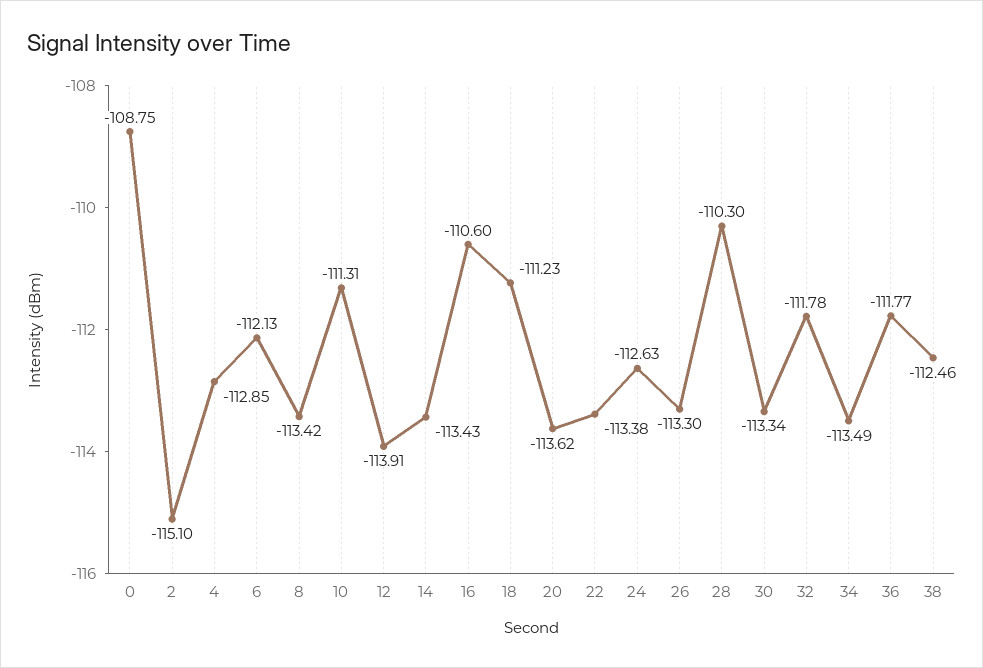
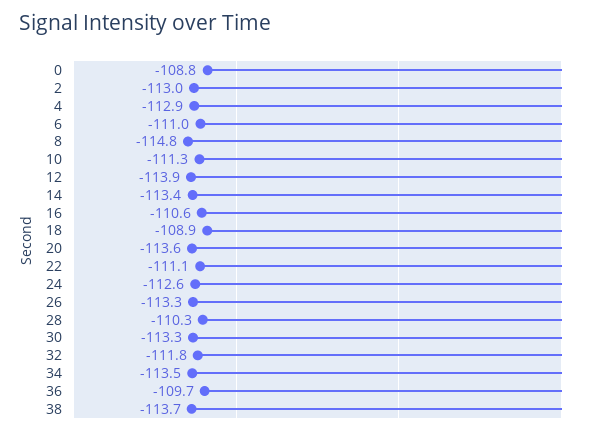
  {
    "0": -108.75,
-   "2": -115.1,
+   "2": -113,
    "4": -112.85,
-   "6": -112.13,
+   "6": -111,
-   "8": -113.42,
+   "8": -114.8,
    "10": -111.31,
    "12": -113.91,
    "14": -113.43,
    "16": -110.6,
-   "18": -111.23,
+   "18": -108.9,
    "20": -113.62,
-   "22": -113.38,
+   "22": -111.1,
    "24": -112.63,
    "26": -113.3,
    "28": -110.3,
    "30": -113.34,
    "32": -111.78,
    "34": -113.49,
-   "36": -111.77,
+   "36": -109.7,
-   "38": -112.46
+   "38": -113.7
  }

